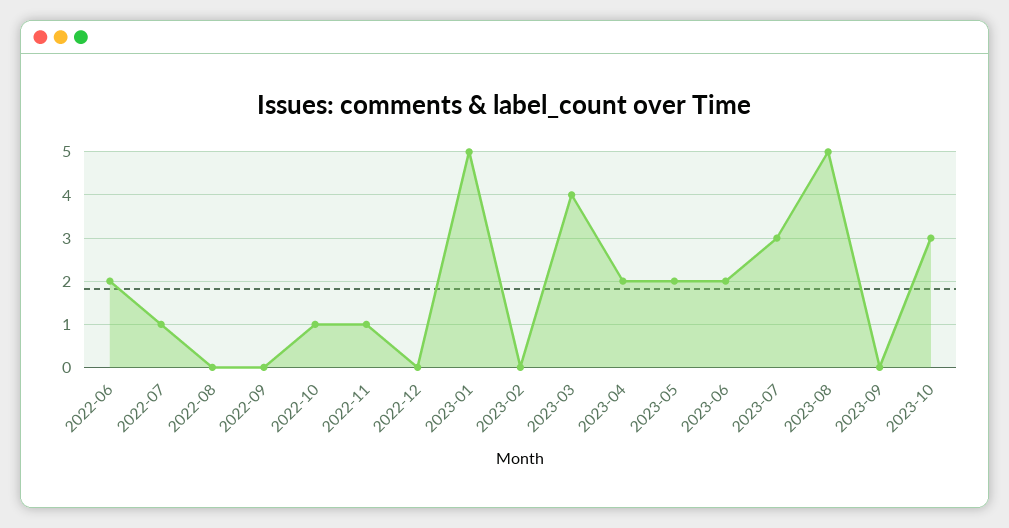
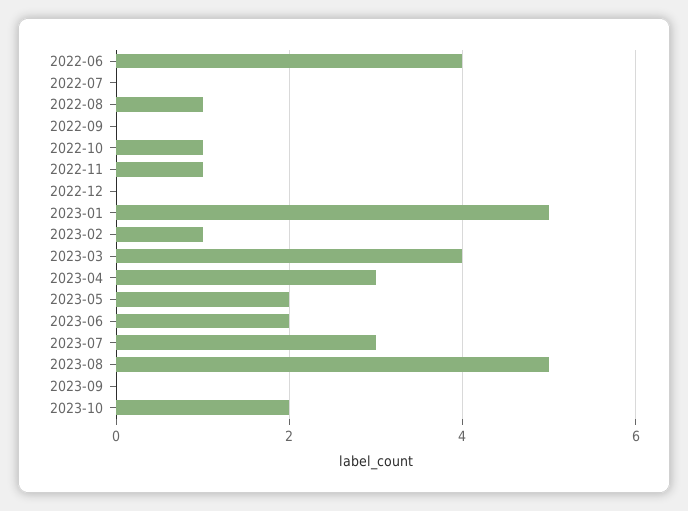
  {
-   "2022-06": 2,
+   "2022-06": 4,
-   "2022-07": 1,
+   "2022-07": 0,
-   "2022-08": 0,
+   "2022-08": 1,
    "2022-09": 0,
    "2022-10": 1,
    "2022-11": 1,
    "2022-12": 0,
    "2023-01": 5,
-   "2023-02": 0,
+   "2023-02": 1,
    "2023-03": 4,
-   "2023-04": 2,
+   "2023-04": 3,
    "2023-05": 2,
    "2023-06": 2,
    "2023-07": 3,
    "2023-08": 5,
    "2023-09": 0,
-   "2023-10": 3
+   "2023-10": 2
  }

